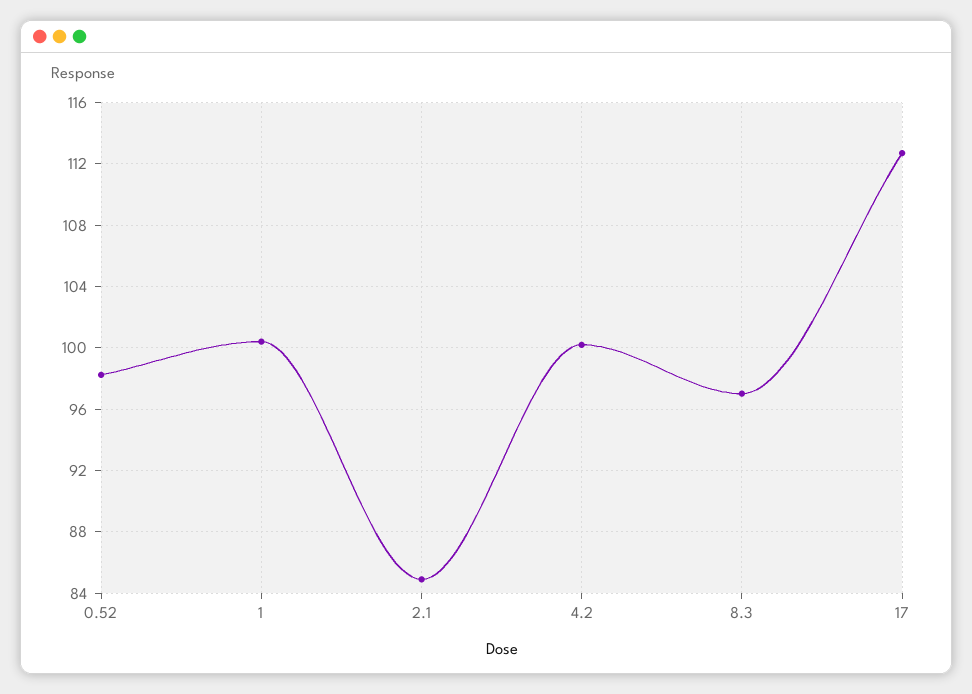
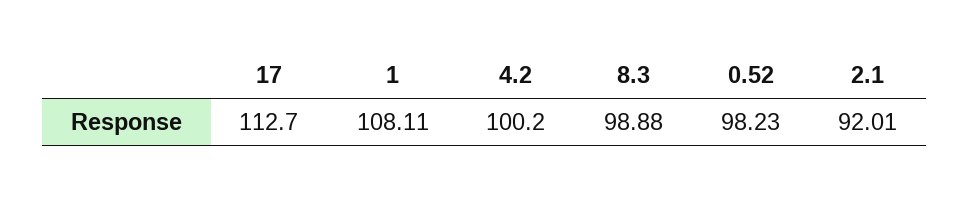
  {
    "0.52": 98.23,
-   "1": 100.5,
+   "1": 108.11,
-   "2.1": 85,
+   "2.1": 92.01,
    "4.2": 100.2,
-   "8.3": 97,
+   "8.3": 98.88,
    "17": 112.7
  }

